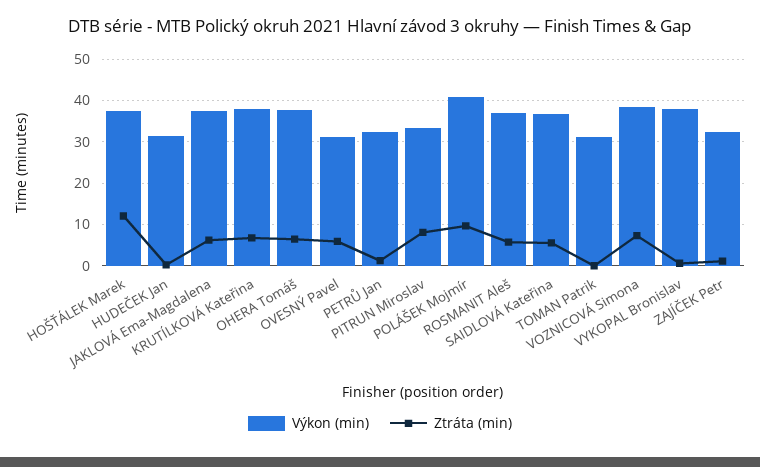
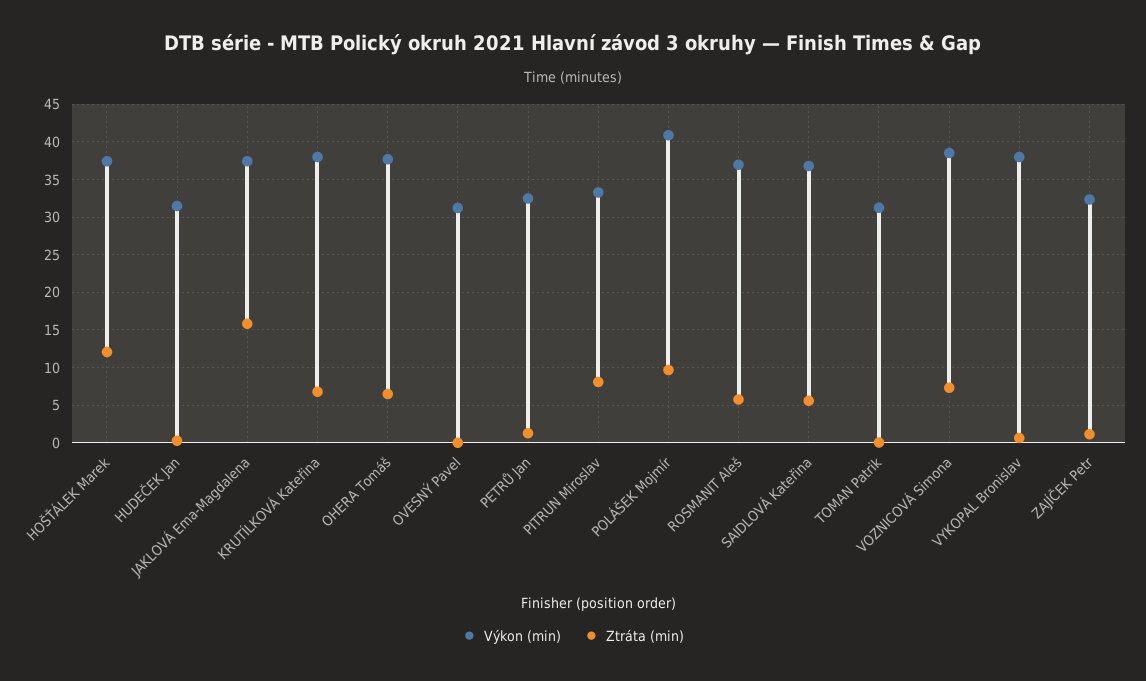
  {
    "Výkon (min)": {
      "HOŠŤÁLEK Marek": 37,
      "HUDEČEK Jan": 31,
      "JAKLOVÁ Ema-Magdalena": 37,
      "KRUTÍLKOVÁ Kateřina": 38,
      "OHERA Tomáš": 38,
      "OVESNÝ Pavel": 31,
      "PETRŮ Jan": 32,
      "PITRUN Miroslav": 33,
      "POLÁŠEK Mojmír": 41,
      "ROSMANIT Aleš": 37,
      "SAIDLOVÁ Kateřina": 37,
      "TOMAN Patrik": 31,
      "VOZNICOVÁ Simona": 39,
      "VYKOPAL Bronislav": 38,
      "ZAJÍČEK Petr": 32
    },
    "Ztráta (min)": {
      "HOŠŤÁLEK Marek": 12,
      "HUDEČEK Jan": 0,
-     "JAKLOVÁ Ema-Magdalena": 6,
+     "JAKLOVÁ Ema-Magdalena": 16,
      "KRUTÍLKOVÁ Kateřina": 7,
      "OHERA Tomáš": 6,
-     "OVESNÝ Pavel": 6,
+     "OVESNÝ Pavel": 0,
      "PETRŮ Jan": 1,
      "PITRUN Miroslav": 8,
      "POLÁŠEK Mojmír": 10,
      "ROSMANIT Aleš": 6,
      "SAIDLOVÁ Kateřina": 6,
      "TOMAN Patrik": 0,
      "VOZNICOVÁ Simona": 7,
      "VYKOPAL Bronislav": 1,
      "ZAJÍČEK Petr": 1
    }
  }

